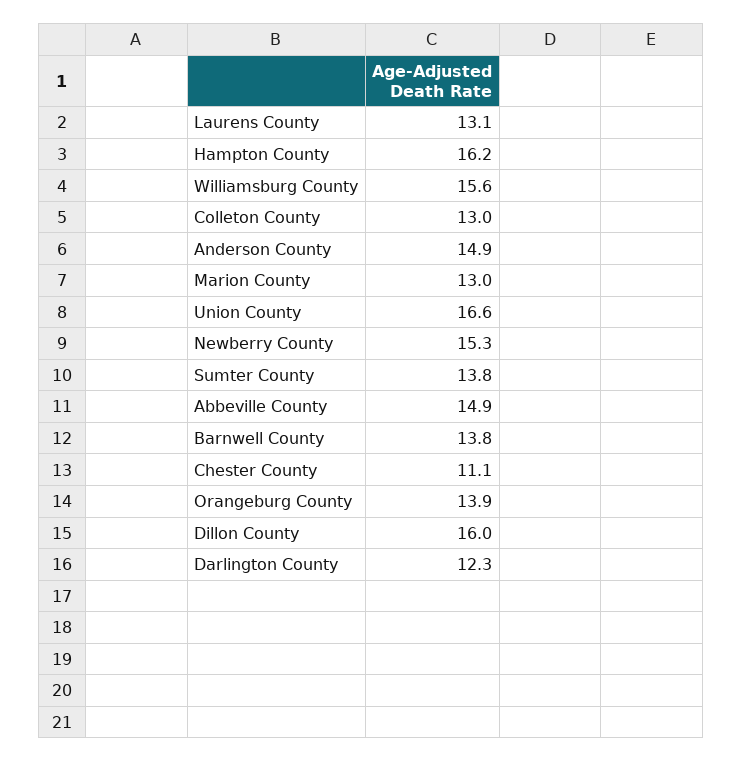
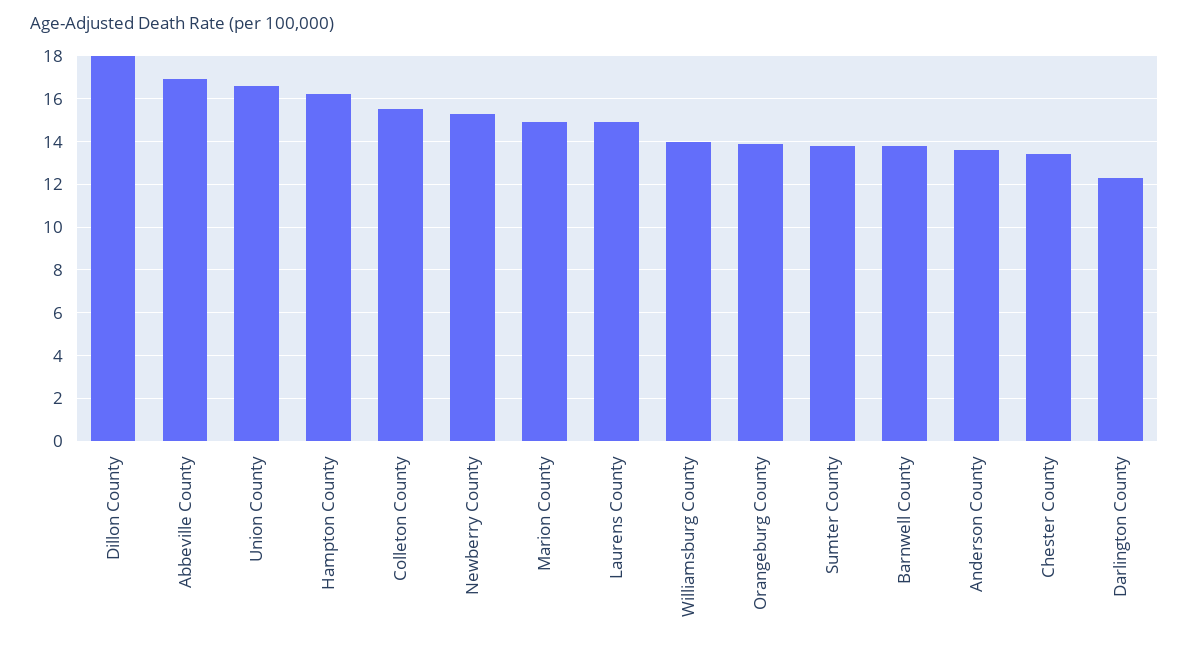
  {
-   "Laurens County": 13.1,
+   "Laurens County": 15,
    "Hampton County": 16.2,
-   "Williamsburg County": 15.6,
+   "Williamsburg County": 14,
-   "Colleton County": 13,
+   "Colleton County": 15.5,
-   "Anderson County": 14.9,
+   "Anderson County": 13.5,
-   "Marion County": 13,
+   "Marion County": 15,
    "Union County": 16.6,
    "Newberry County": 15.3,
    "Sumter County": 13.8,
-   "Abbeville County": 14.9,
+   "Abbeville County": 17,
    "Barnwell County": 13.8,
-   "Chester County": 11.1,
+   "Chester County": 13.5,
    "Orangeburg County": 13.9,
-   "Dillon County": 16,
+   "Dillon County": 18,
    "Darlington County": 12.3
  }

